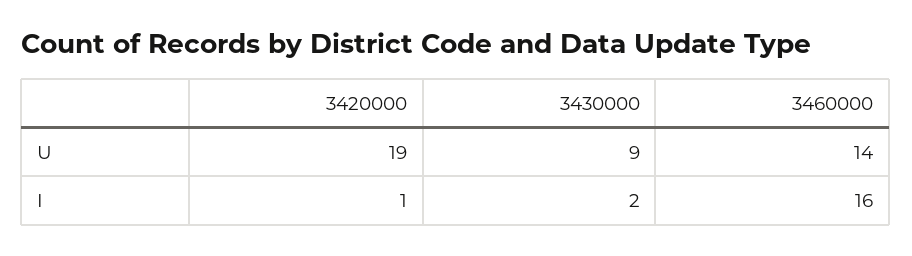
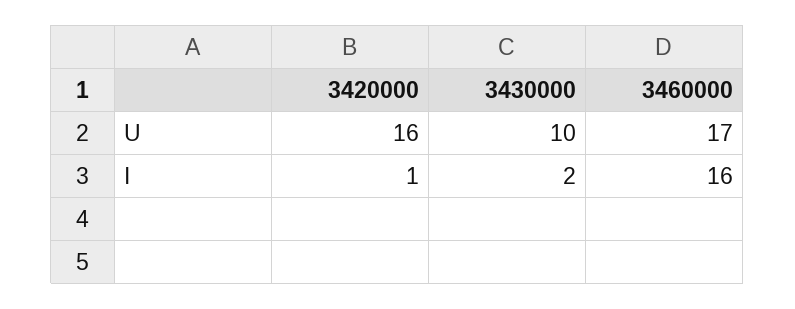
  {
    "3420000": {
-     "U": 19,
+     "U": 16,
      "I": 1
    },
    "3430000": {
-     "U": 9,
+     "U": 10,
      "I": 2
    },
    "3460000": {
-     "U": 14,
+     "U": 17,
      "I": 16
    }
  }

